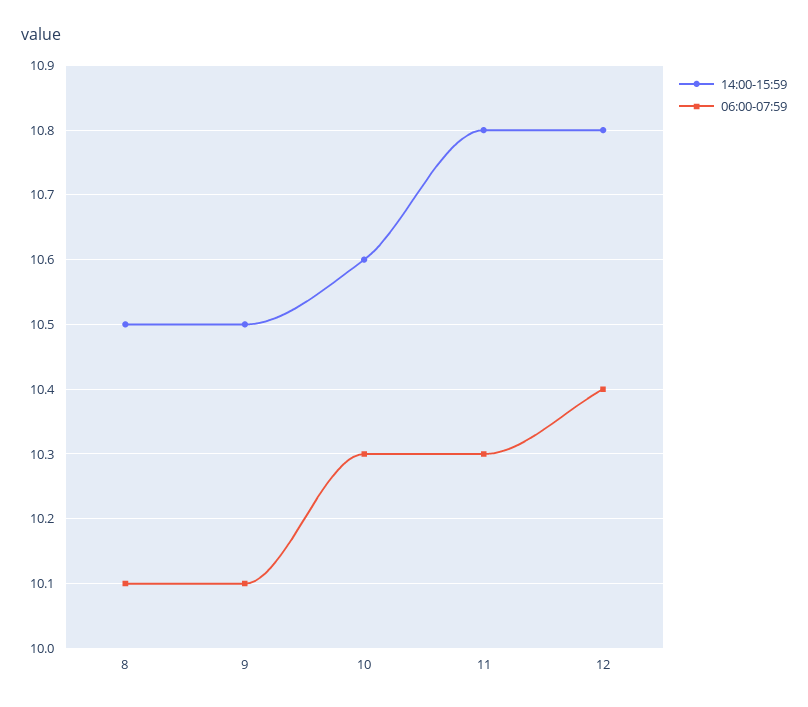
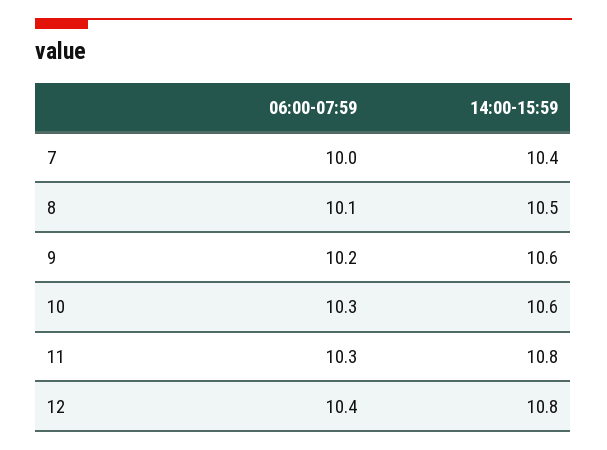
  {
    "14:00-15:59": {
      "8": 10.5,
-     "9": 10.5,
+     "9": 10.6,
      "10": 10.6,
      "11": 10.8,
-     "12": 10.8
+     "12": 10.8,
+     "7": 10.4
    },
    "06:00-07:59": {
      "8": 10.1,
-     "9": 10.1,
+     "9": 10.2,
      "10": 10.3,
      "11": 10.3,
-     "12": 10.4
+     "12": 10.4,
+     "7": 10
    }
  }

